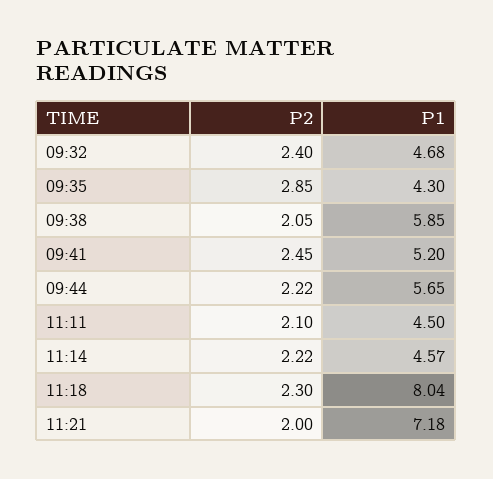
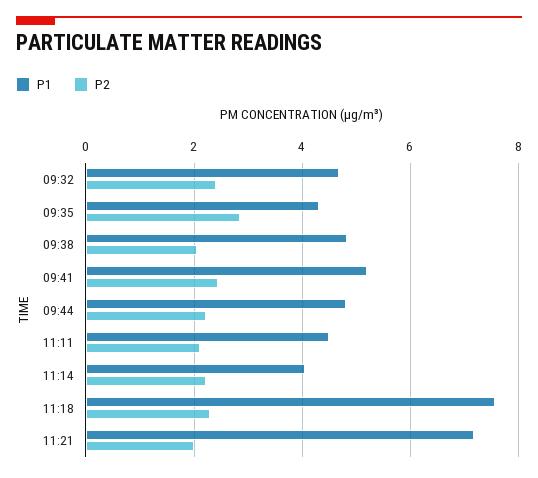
  {
    "P2": {
      "09:32": 2.4,
      "09:35": 2.85,
      "09:38": 2.05,
      "09:41": 2.45,
      "09:44": 2.22,
      "11:11": 2.1,
      "11:14": 2.22,
      "11:18": 2.3,
      "11:21": 2
    },
    "P1": {
      "09:32": 4.68,
      "09:35": 4.3,
-     "09:38": 5.85,
+     "09:38": 4.8,
      "09:41": 5.2,
-     "09:44": 5.65,
+     "09:44": 4.8,
      "11:11": 4.5,
-     "11:14": 4.57,
+     "11:14": 4,
-     "11:18": 8.04,
+     "11:18": 7.6,
      "11:21": 7.18
    }
  }

